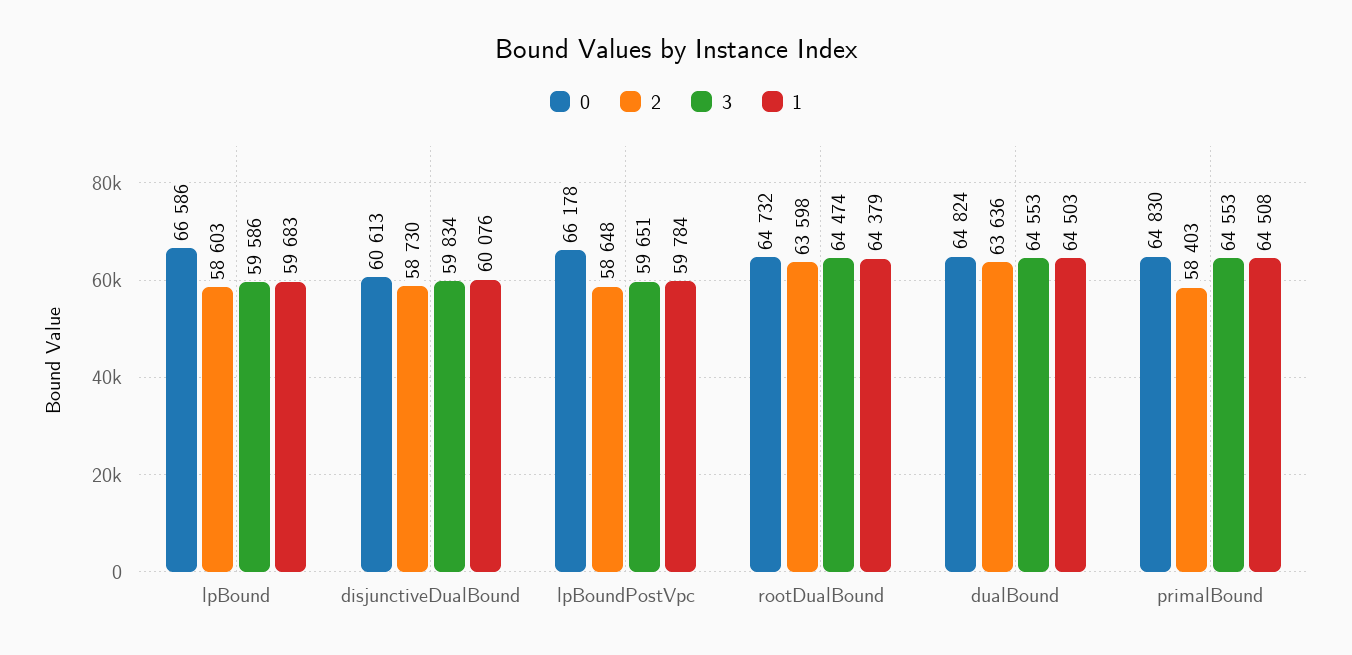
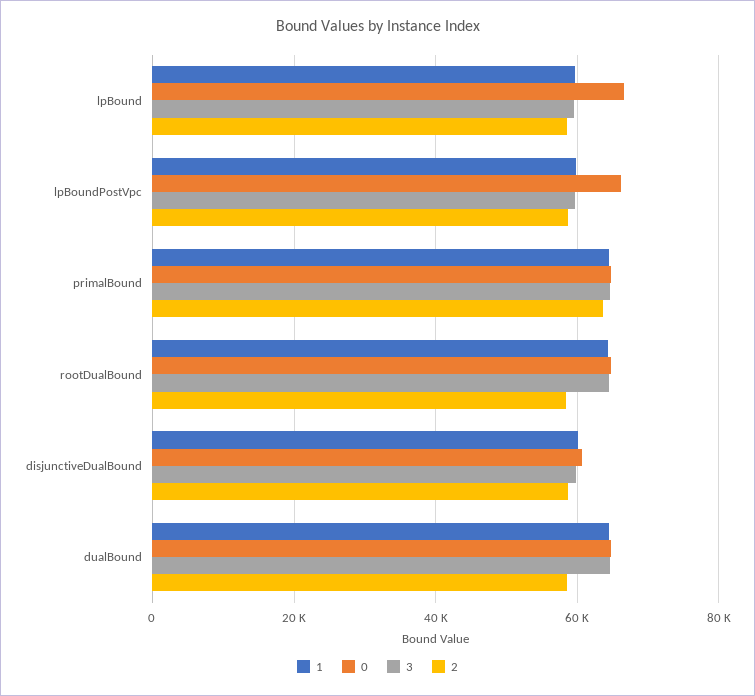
  {
    "0": {
      "lpBound": 66586,
      "disjunctiveDualBound": 60613,
      "lpBoundPostVpc": 66178,
      "rootDualBound": 64732,
      "dualBound": 64824,
      "primalBound": 64830
    },
    "2": {
      "lpBound": 58603,
      "disjunctiveDualBound": 58730,
      "lpBoundPostVpc": 58648,
-     "rootDualBound": 63598,
+     "rootDualBound": 58000,
-     "dualBound": 63636,
+     "dualBound": 58000,
-     "primalBound": 58403
+     "primalBound": 64000
    },
    "3": {
      "lpBound": 59586,
      "disjunctiveDualBound": 59834,
      "lpBoundPostVpc": 59651,
      "rootDualBound": 64474,
      "dualBound": 64553,
      "primalBound": 64553
    },
    "1": {
      "lpBound": 59683,
      "disjunctiveDualBound": 60076,
      "lpBoundPostVpc": 59784,
      "rootDualBound": 64379,
      "dualBound": 64503,
      "primalBound": 64508
    }
  }

